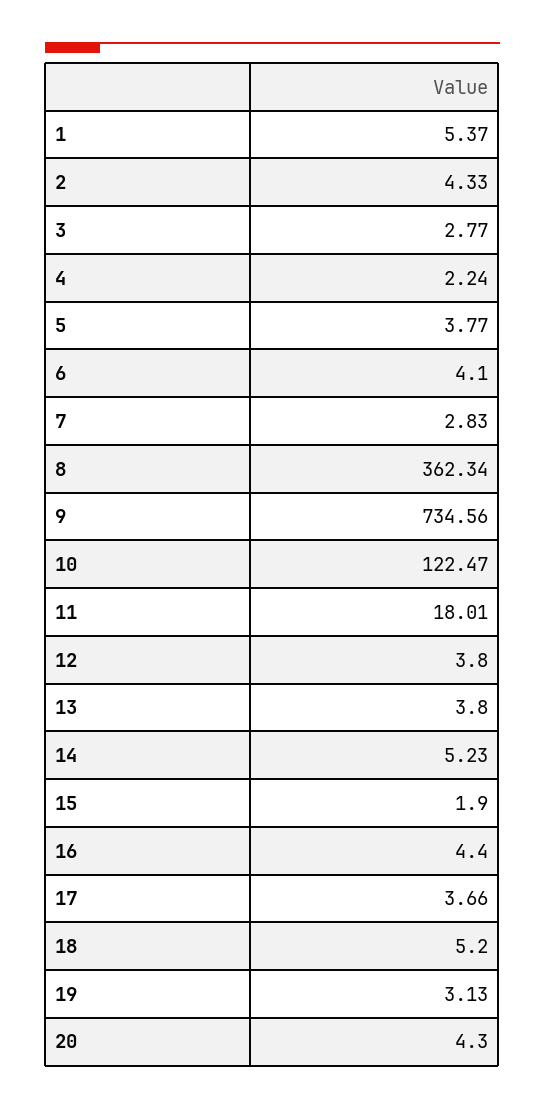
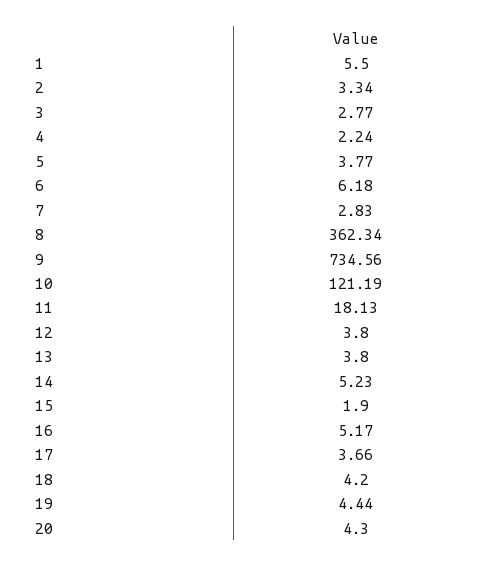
  {
-   "1": 5.37,
+   "1": 5.5,
-   "2": 4.33,
+   "2": 3.34,
    "3": 2.77,
    "4": 2.24,
    "5": 3.77,
-   "6": 4.1,
+   "6": 6.18,
    "7": 2.83,
    "8": 362.34,
    "9": 734.56,
-   "10": 122.47,
+   "10": 121.19,
-   "11": 18.01,
+   "11": 18.13,
    "12": 3.8,
    "13": 3.8,
    "14": 5.23,
    "15": 1.9,
-   "16": 4.4,
+   "16": 5.17,
    "17": 3.66,
-   "18": 5.2,
+   "18": 4.2,
-   "19": 3.13,
+   "19": 4.44,
    "20": 4.3
  }

